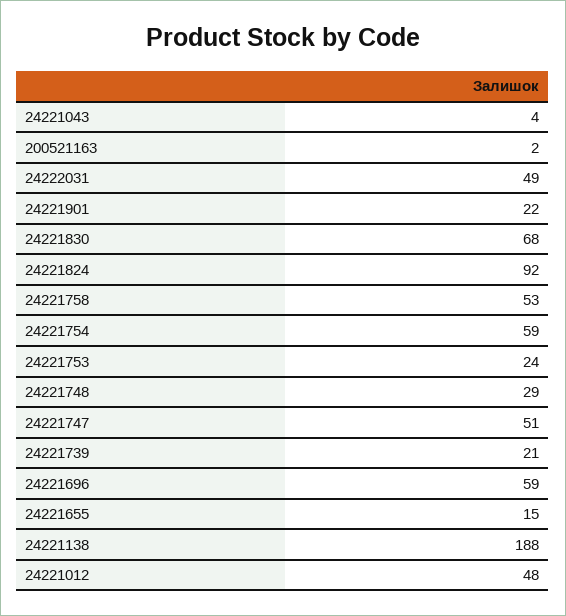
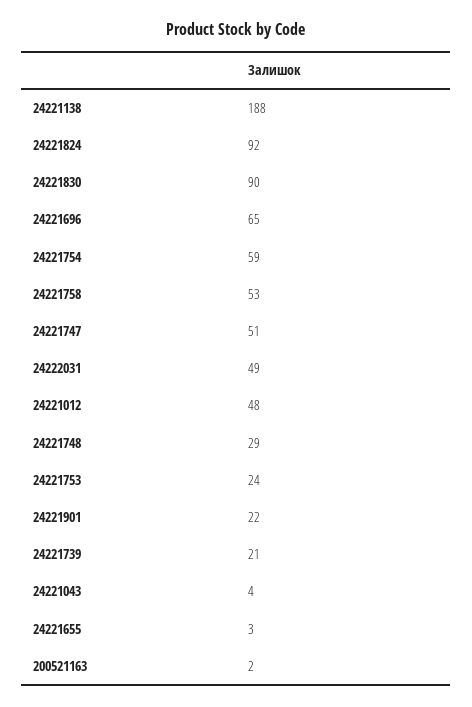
  {
    "24221043": 4,
    "200521163": 2,
    "24222031": 49,
    "24221901": 22,
-   "24221830": 68,
+   "24221830": 90,
    "24221824": 92,
    "24221758": 53,
    "24221754": 59,
    "24221753": 24,
    "24221748": 29,
    "24221747": 51,
    "24221739": 21,
-   "24221696": 59,
+   "24221696": 65,
-   "24221655": 15,
+   "24221655": 3,
    "24221138": 188,
    "24221012": 48
  }

